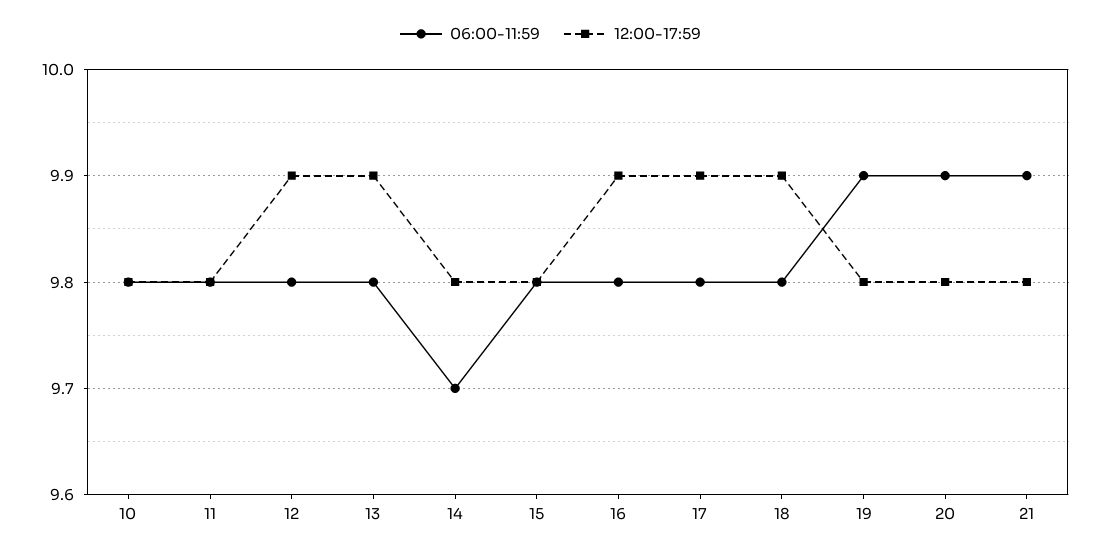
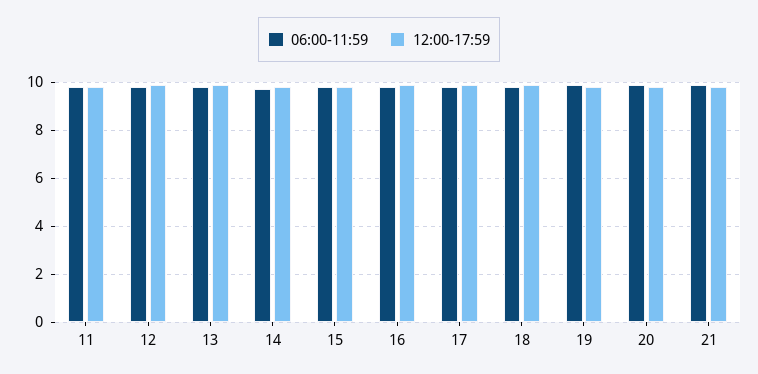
  {
    "06:00-11:59": {
-     "10": 9.8,
      "11": 9.8,
      "12": 9.8,
      "13": 9.8,
      "14": 9.7,
      "15": 9.8,
      "16": 9.8,
      "17": 9.8,
      "18": 9.8,
      "19": 9.9,
      "20": 9.9,
      "21": 9.9
    },
    "12:00-17:59": {
-     "10": 9.8,
      "11": 9.8,
      "12": 9.9,
      "13": 9.9,
      "14": 9.8,
      "15": 9.8,
      "16": 9.9,
      "17": 9.9,
      "18": 9.9,
      "19": 9.8,
      "20": 9.8,
      "21": 9.8
    }
  }

